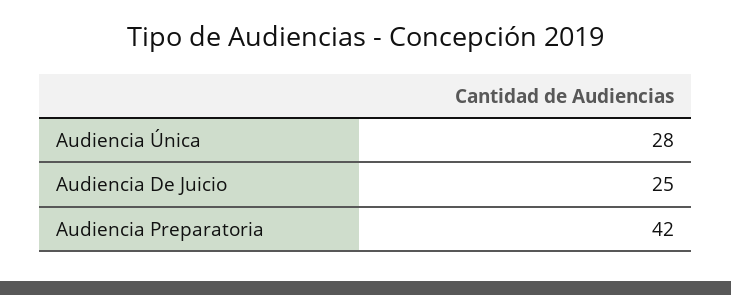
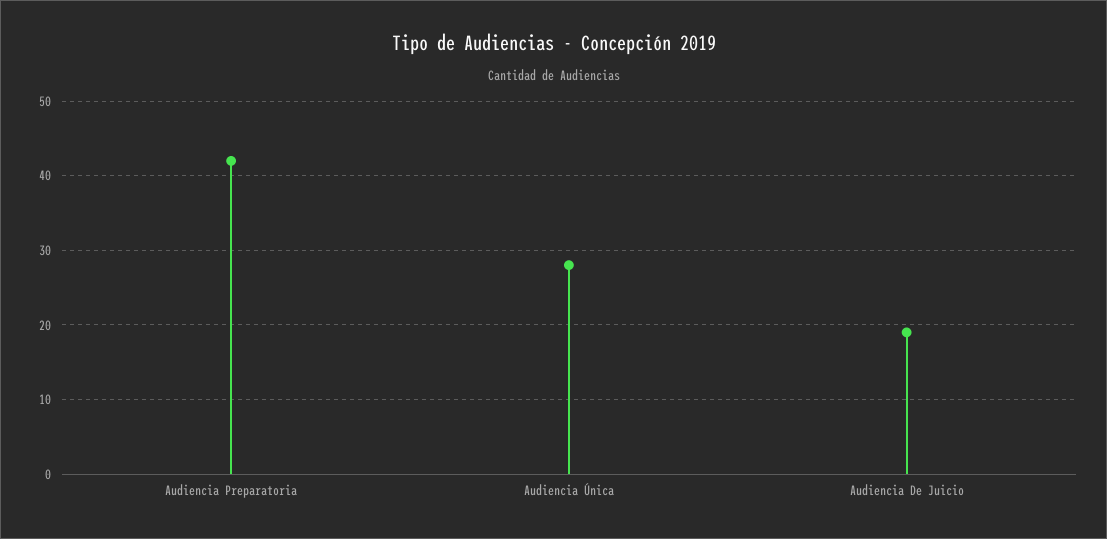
  {
    "Audiencia Única": 28,
-   "Audiencia De Juicio": 25,
+   "Audiencia De Juicio": 19,
    "Audiencia Preparatoria": 42
  }

